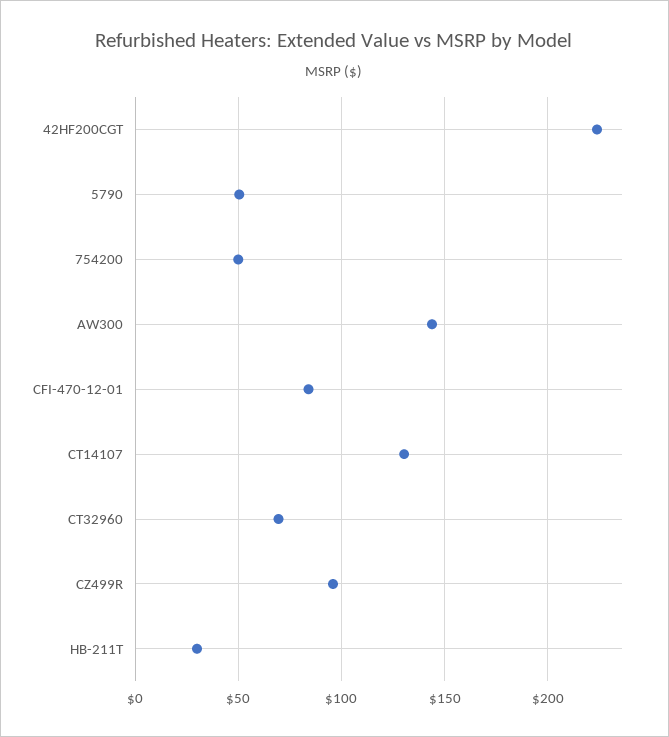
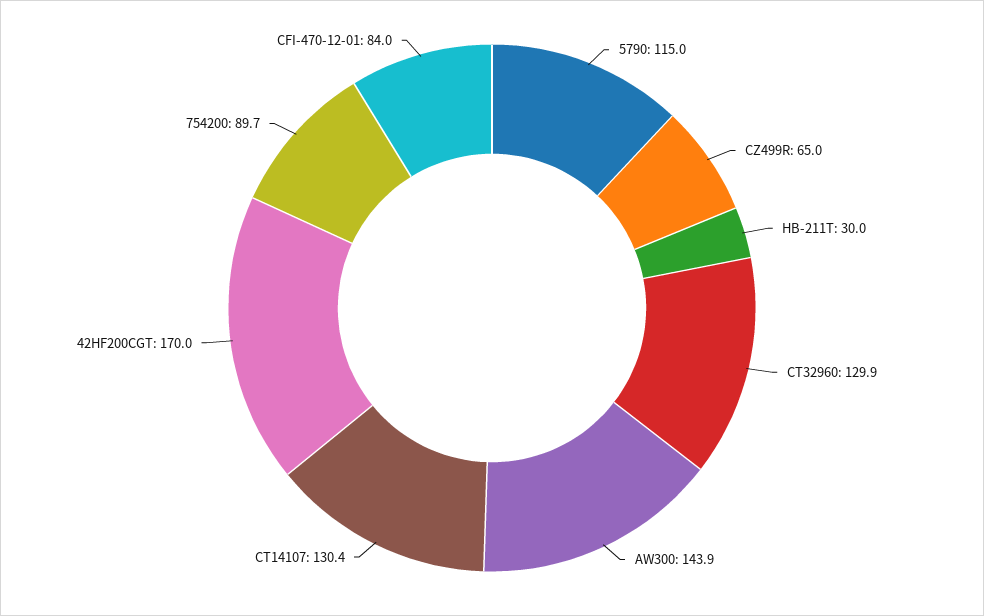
  {
-   "42HF200CGT": 225,
+   "42HF200CGT": 170,
-   "5790": 50,
+   "5790": 115,
-   "754200": 50,
+   "754200": 89.7,
    "AW300": 143.9,
    "CFI-470-12-01": 84,
    "CT14107": 130.4,
-   "CT32960": 70,
+   "CT32960": 129.9,
-   "CZ499R": 95,
+   "CZ499R": 65,
    "HB-211T": 30
  }

